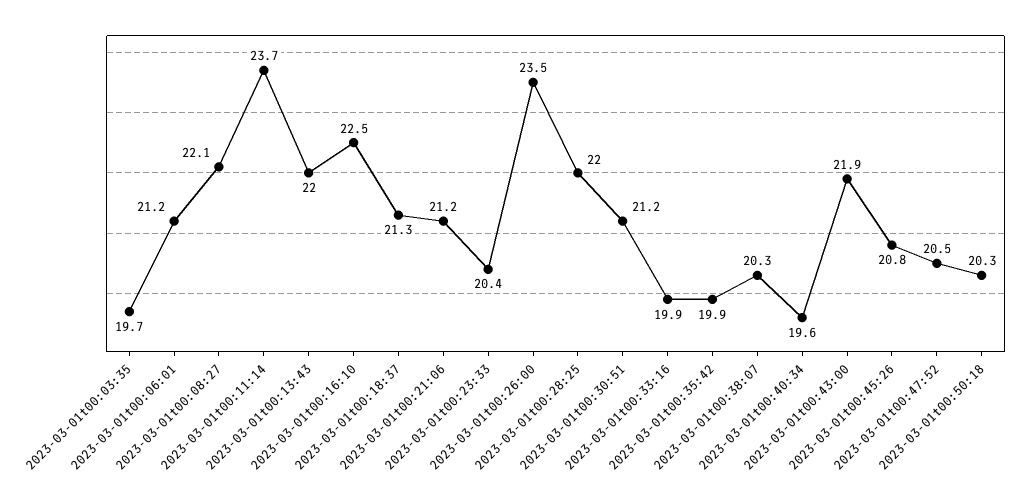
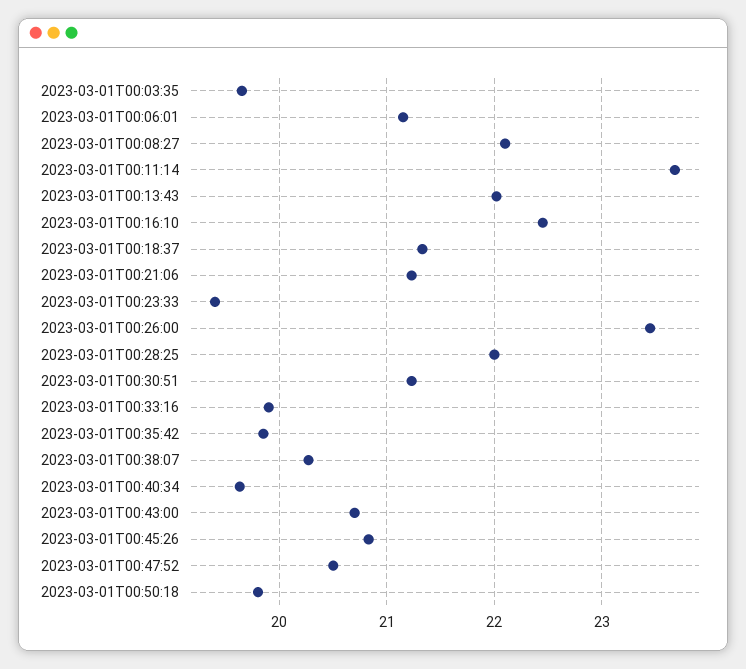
  {
    "2023-03-01t00:03:35": 19.7,
    "2023-03-01t00:06:01": 21.2,
    "2023-03-01t00:08:27": 22.1,
    "2023-03-01t00:11:14": 23.7,
    "2023-03-01t00:13:43": 22,
    "2023-03-01t00:16:10": 22.5,
    "2023-03-01t00:18:37": 21.3,
    "2023-03-01t00:21:06": 21.2,
-   "2023-03-01t00:23:33": 20.4,
+   "2023-03-01t00:23:33": 19.4,
    "2023-03-01t00:26:00": 23.5,
    "2023-03-01t00:28:25": 22,
    "2023-03-01t00:30:51": 21.2,
    "2023-03-01t00:33:16": 19.9,
    "2023-03-01t00:35:42": 19.9,
    "2023-03-01t00:38:07": 20.3,
    "2023-03-01t00:40:34": 19.6,
-   "2023-03-01t00:43:00": 21.9,
+   "2023-03-01t00:43:00": 20.7,
    "2023-03-01t00:45:26": 20.8,
    "2023-03-01t00:47:52": 20.5,
-   "2023-03-01t00:50:18": 20.3
+   "2023-03-01t00:50:18": 19.8
  }

